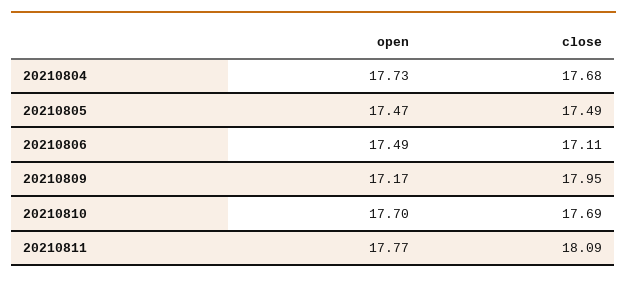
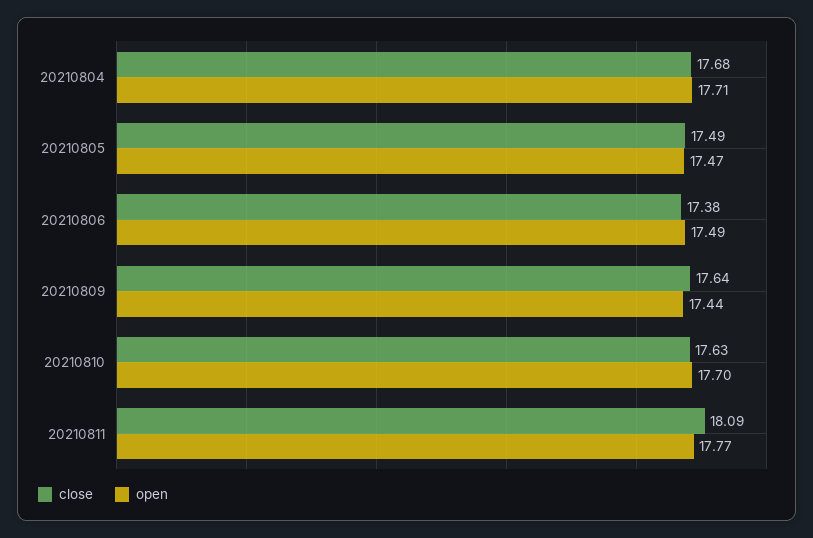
  {
    "open": {
-     "20210804": 17.73,
+     "20210804": 17.71,
      "20210805": 17.47,
      "20210806": 17.49,
-     "20210809": 17.17,
+     "20210809": 17.44,
      "20210810": 17.7,
      "20210811": 17.77
    },
    "close": {
      "20210804": 17.68,
      "20210805": 17.49,
-     "20210806": 17.11,
+     "20210806": 17.38,
-     "20210809": 17.95,
+     "20210809": 17.64,
-     "20210810": 17.69,
+     "20210810": 17.63,
      "20210811": 18.09
    }
  }

